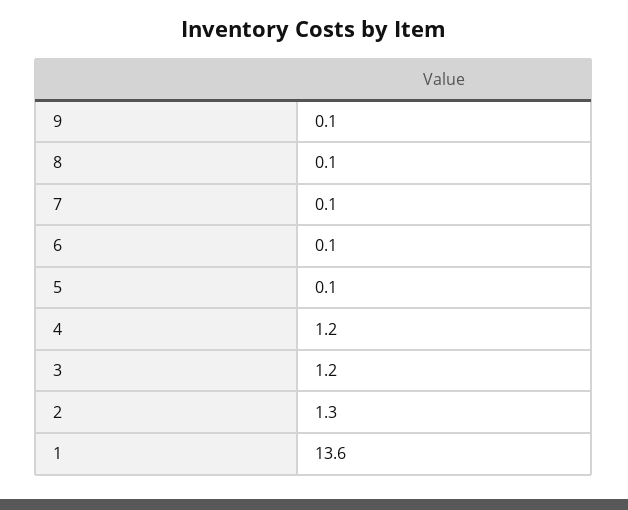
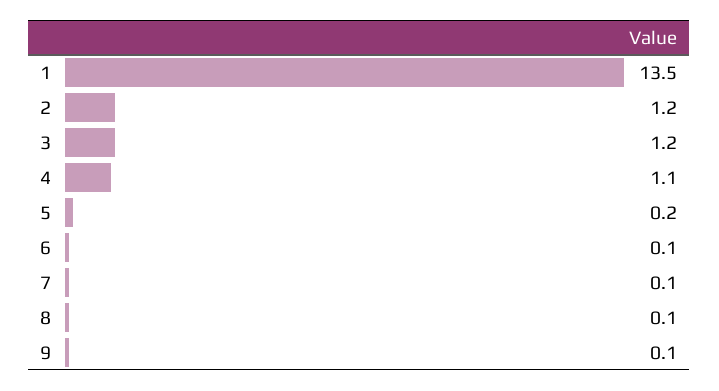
  {
    "9": 0.1,
    "8": 0.1,
    "7": 0.1,
    "6": 0.1,
-   "5": 0.1,
+   "5": 0.2,
-   "4": 1.2,
+   "4": 1.1,
    "3": 1.2,
-   "2": 1.3,
+   "2": 1.2,
-   "1": 13.6
+   "1": 13.5
  }

